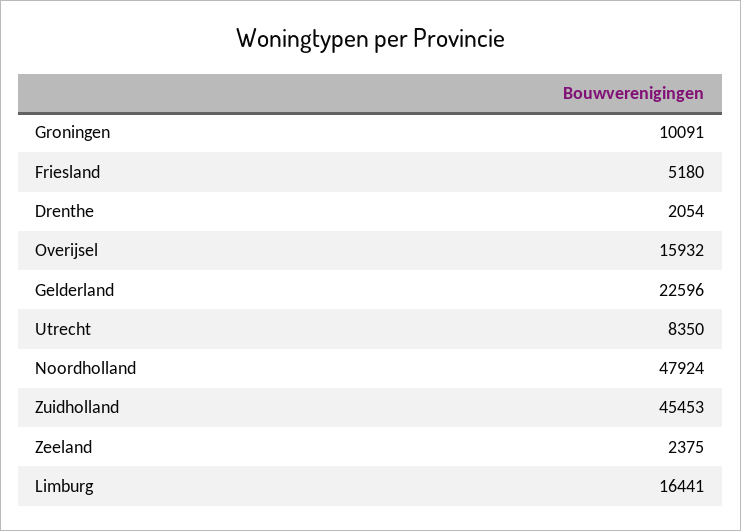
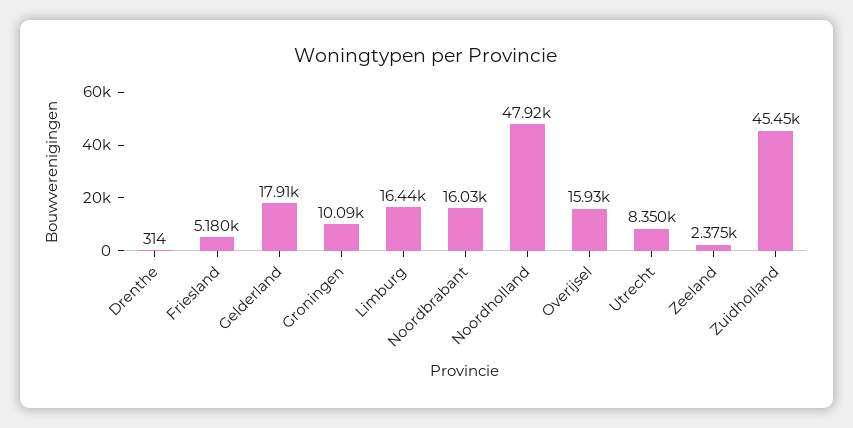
  {
    "Groningen": 10091,
    "Friesland": 5180,
-   "Drenthe": 2054,
+   "Drenthe": 314,
    "Overijsel": 15932,
-   "Gelderland": 22596,
+   "Gelderland": 17910,
    "Utrecht": 8350,
    "Noordholland": 47924,
    "Zuidholland": 45453,
    "Zeeland": 2375,
-   "Limburg": 16441
+   "Limburg": 16441,
+   "Noordbrabant": 16030
  }

